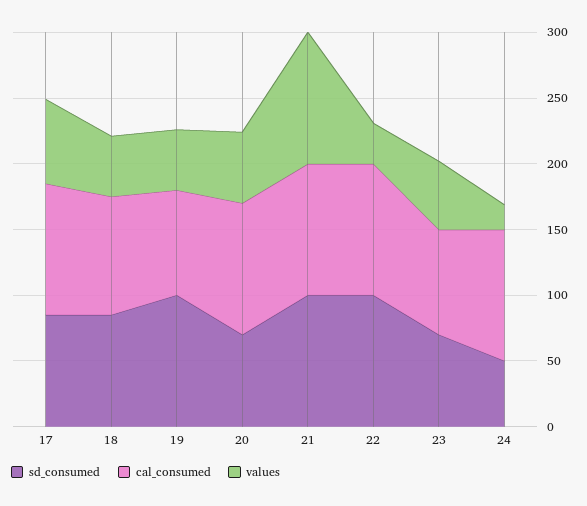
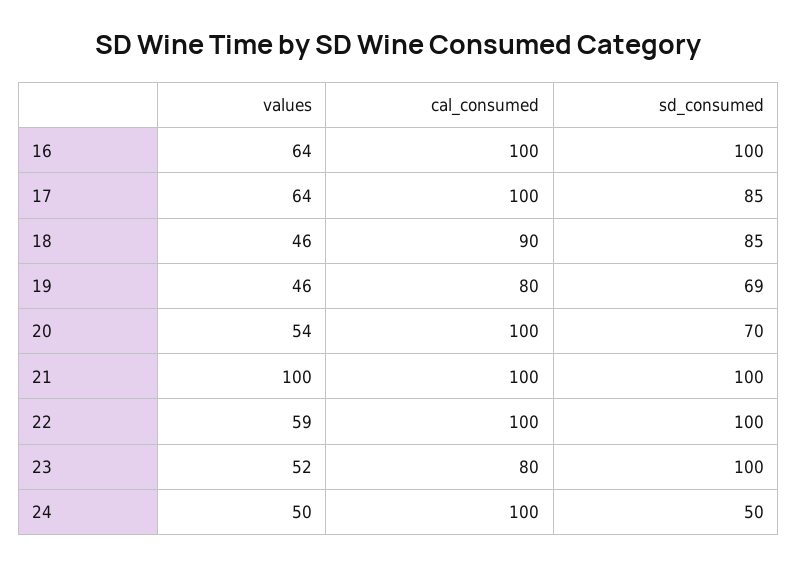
  {
    "sd_consumed": {
      "17": 85,
      "18": 85,
-     "19": 100,
+     "19": 69,
      "20": 70,
      "21": 100,
      "22": 100,
-     "23": 70,
+     "23": 100,
-     "24": 50
+     "24": 50,
+     "16": 100
    },
    "cal_consumed": {
      "17": 100,
      "18": 90,
      "19": 80,
      "20": 100,
      "21": 100,
      "22": 100,
      "23": 80,
-     "24": 100
+     "24": 100,
+     "16": 100
    },
    "values": {
      "17": 64,
      "18": 46,
      "19": 46,
      "20": 54,
      "21": 100,
-     "22": 30,
+     "22": 59,
      "23": 52,
-     "24": 20
+     "24": 50,
+     "16": 64
    }
  }

